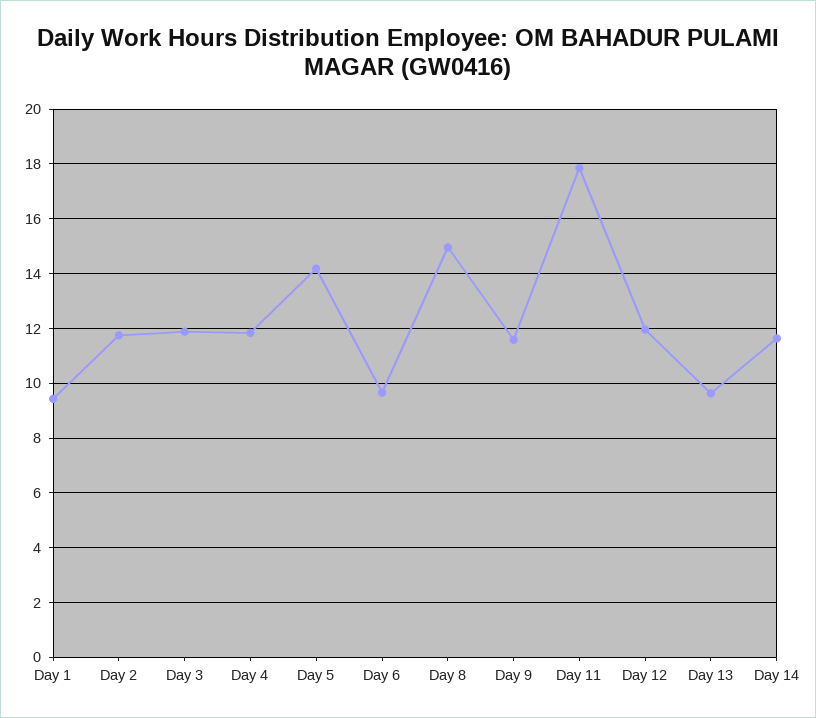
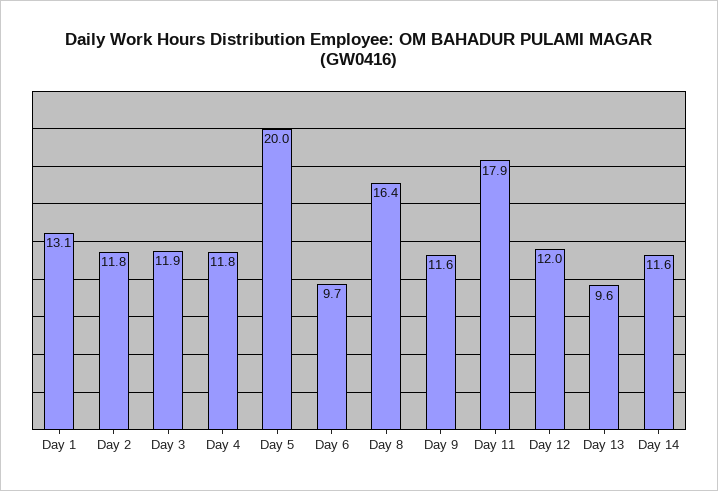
  {
-   "Day 1": 9.5,
+   "Day 1": 13.1,
    "Day 2": 11.8,
    "Day 3": 11.9,
    "Day 4": 11.8,
-   "Day 5": 14.25,
+   "Day 5": 20,
    "Day 6": 9.7,
-   "Day 8": 15,
+   "Day 8": 16.4,
    "Day 9": 11.6,
    "Day 11": 17.9,
    "Day 12": 12,
    "Day 13": 9.6,
    "Day 14": 11.6
  }

